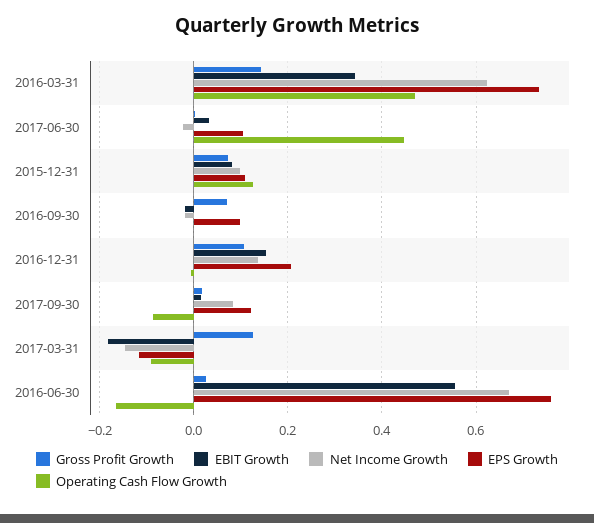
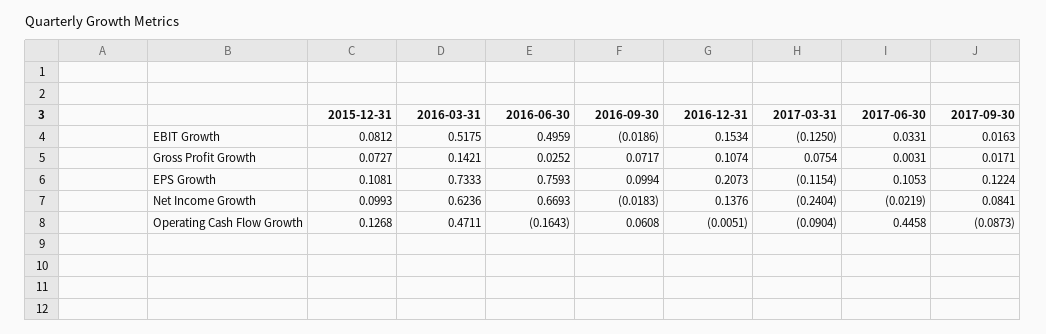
  {
    "Gross Profit Growth": {
      "2016-03-31": 0.1421,
      "2017-06-30": 0.0031,
      "2015-12-31": 0.0727,
      "2016-09-30": 0.0717,
      "2016-12-31": 0.1074,
      "2017-09-30": 0.0171,
-     "2017-03-31": 0.12,
+     "2017-03-31": 0.0754,
      "2016-06-30": 0.0252
    },
    "EBIT Growth": {
-     "2016-03-31": 0.34,
+     "2016-03-31": 0.5175,
      "2017-06-30": 0.0331,
      "2015-12-31": 0.0812,
      "2016-09-30": -0.0186,
      "2016-12-31": 0.1534,
      "2017-09-30": 0.0163,
-     "2017-03-31": -0.18,
+     "2017-03-31": -0.125,
-     "2016-06-30": 0.56
+     "2016-06-30": 0.4959
    },
    "Net Income Growth": {
      "2016-03-31": 0.6236,
      "2017-06-30": -0.0219,
      "2015-12-31": 0.0993,
      "2016-09-30": -0.0183,
      "2016-12-31": 0.1376,
      "2017-09-30": 0.0841,
-     "2017-03-31": -0.14,
+     "2017-03-31": -0.2404,
      "2016-06-30": 0.6693
    },
    "EPS Growth": {
      "2016-03-31": 0.7333,
      "2017-06-30": 0.1053,
      "2015-12-31": 0.1081,
      "2016-09-30": 0.0994,
      "2016-12-31": 0.2073,
      "2017-09-30": 0.1224,
      "2017-03-31": -0.1154,
      "2016-06-30": 0.7593
    },
    "Operating Cash Flow Growth": {
      "2016-03-31": 0.4711,
      "2017-06-30": 0.4458,
      "2015-12-31": 0.1268,
-     "2016-09-30": 0,
+     "2016-09-30": 0.0608,
      "2016-12-31": -0.0051,
      "2017-09-30": -0.0873,
      "2017-03-31": -0.0904,
      "2016-06-30": -0.1643
    }
  }

